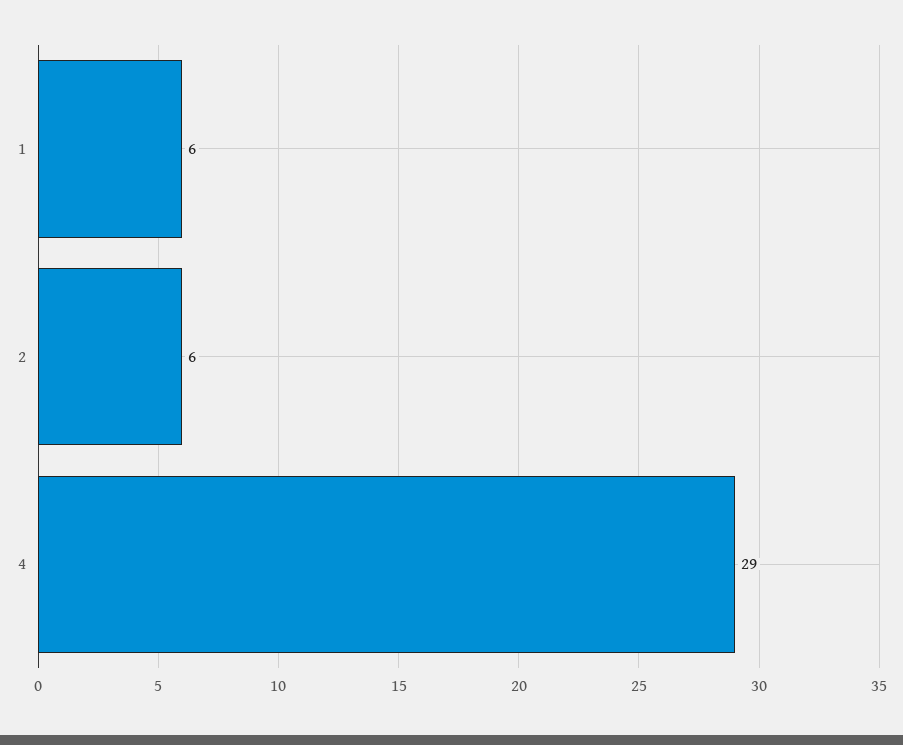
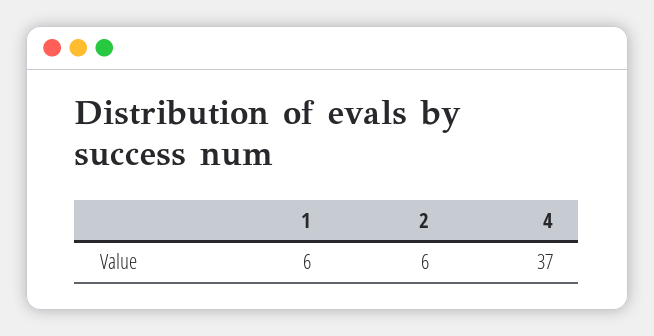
  {
    "1": 6,
    "2": 6,
-   "4": 29
+   "4": 37
  }

